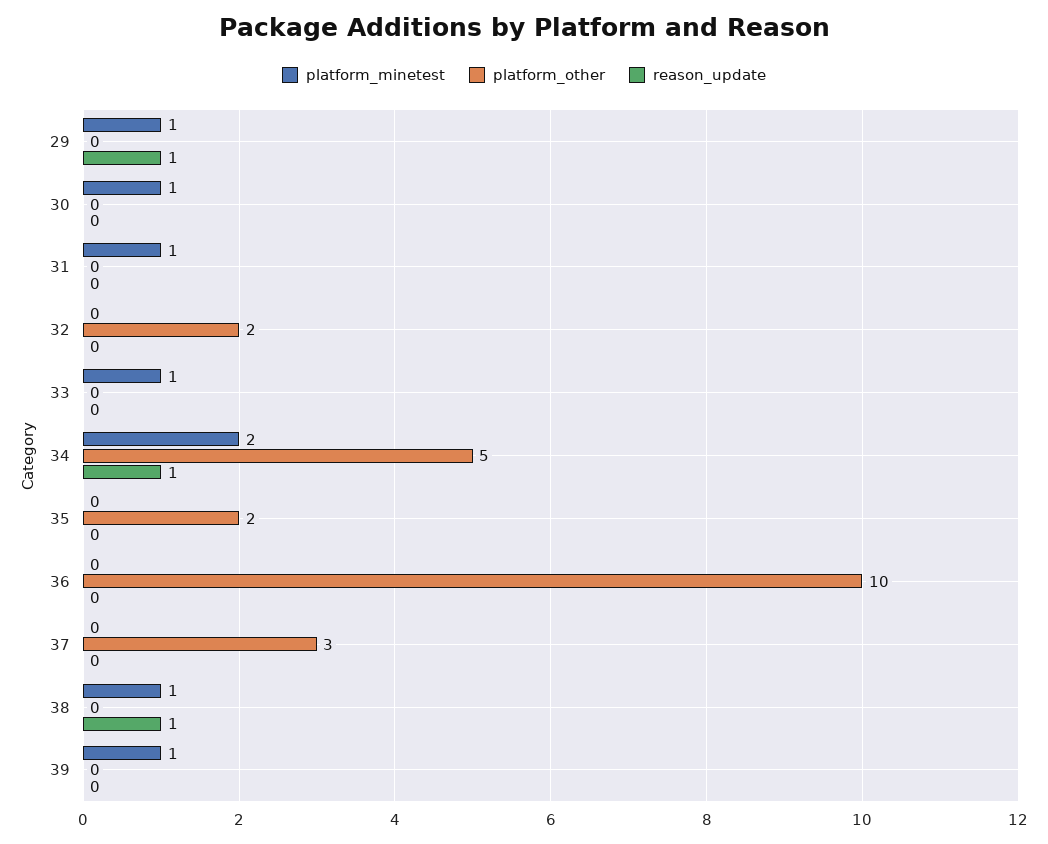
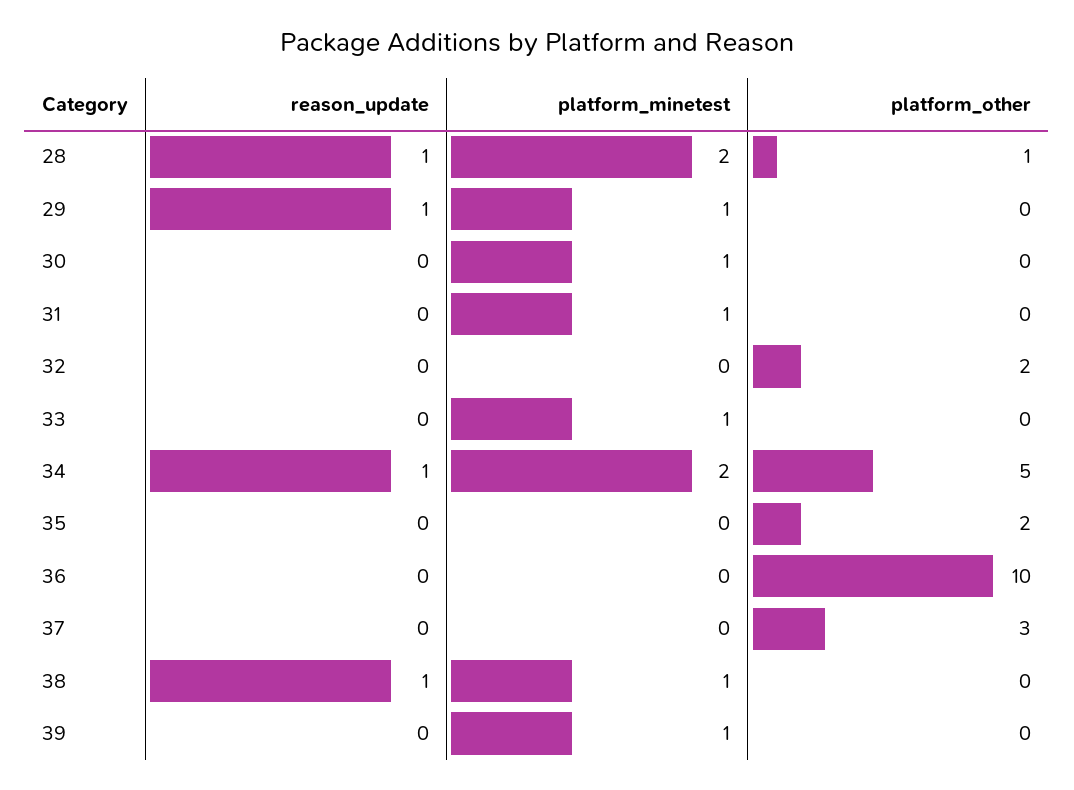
  {
    "platform_minetest": {
      "29": 1,
      "30": 1,
      "31": 1,
      "32": 0,
      "33": 1,
      "34": 2,
      "35": 0,
      "36": 0,
      "37": 0,
      "38": 1,
-     "39": 1
+     "39": 1,
+     "28": 2
    },
    "platform_other": {
      "29": 0,
      "30": 0,
      "31": 0,
      "32": 2,
      "33": 0,
      "34": 5,
      "35": 2,
      "36": 10,
      "37": 3,
      "38": 0,
-     "39": 0
+     "39": 0,
+     "28": 1
    },
    "reason_update": {
      "29": 1,
      "30": 0,
      "31": 0,
      "32": 0,
      "33": 0,
      "34": 1,
      "35": 0,
      "36": 0,
      "37": 0,
      "38": 1,
-     "39": 0
+     "39": 0,
+     "28": 1
    }
  }

